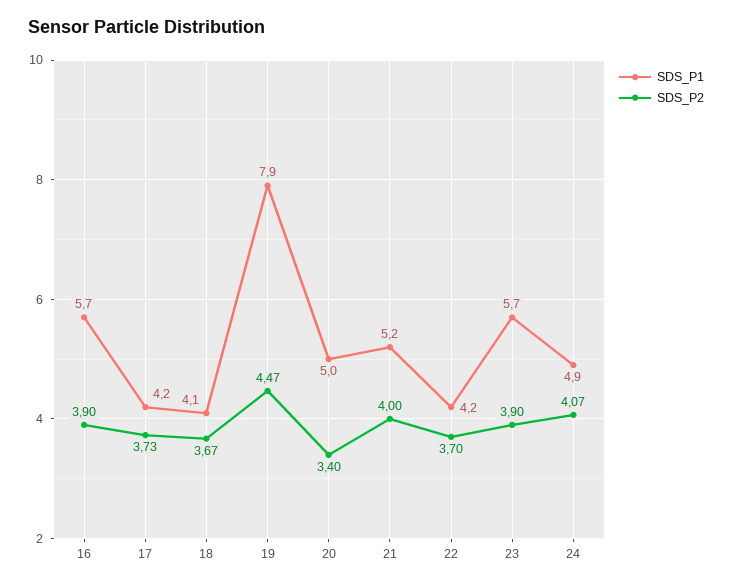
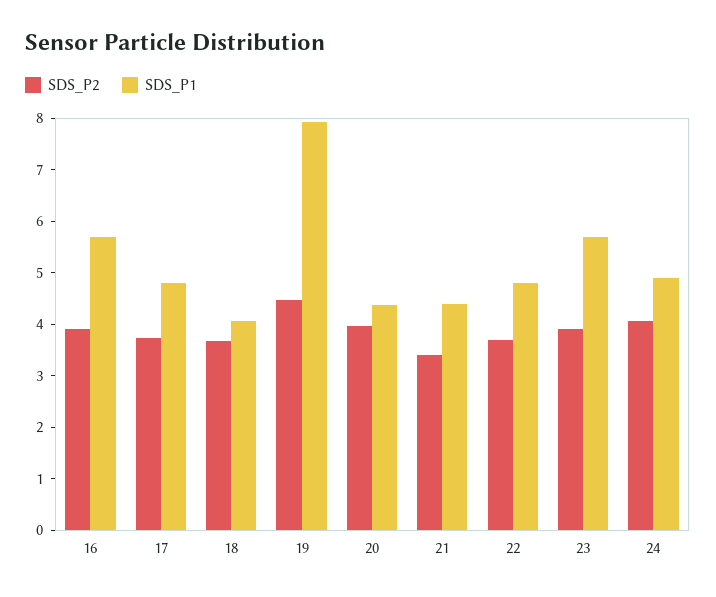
  {
    "SDS_P1": {
      "16": 5.7,
-     "17": 4.2,
+     "17": 4.8,
      "18": 4.1,
      "19": 7.9,
-     "20": 5,
+     "20": 4.4,
-     "21": 5.2,
+     "21": 4.4,
-     "22": 4.2,
+     "22": 4.8,
      "23": 5.7,
      "24": 4.9
    },
    "SDS_P2": {
      "16": 3.9,
      "17": 3.73,
      "18": 3.67,
      "19": 4.47,
-     "20": 3.4,
+     "20": 4,
-     "21": 4,
+     "21": 3.4,
      "22": 3.7,
      "23": 3.9,
      "24": 4.07
    }
  }

